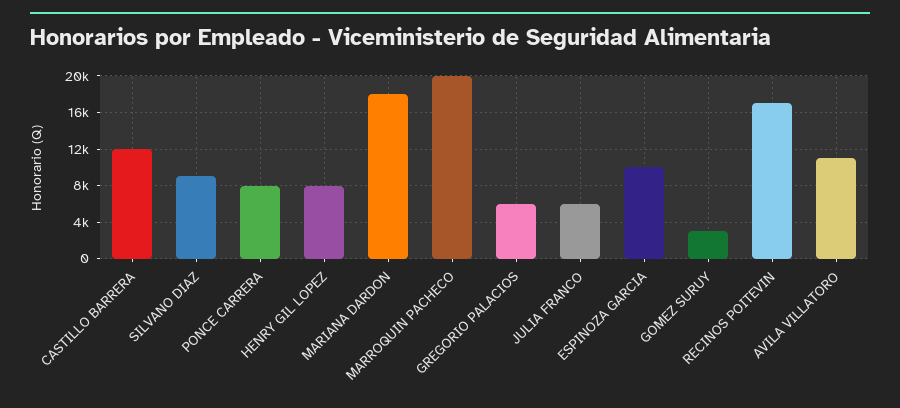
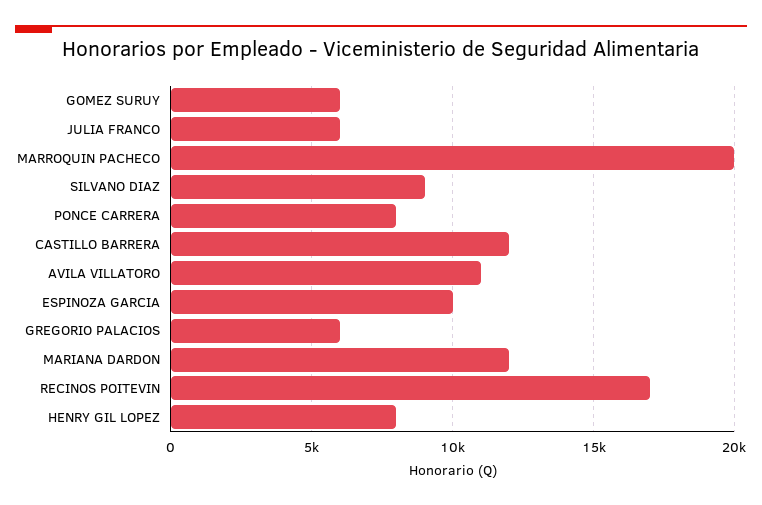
  {
    "CASTILLO BARRERA": 12000,
    "SILVANO DIAZ": 9000,
    "PONCE CARRERA": 8000,
    "HENRY GIL LOPEZ": 8000,
-   "MARIANA DARDON": 18000,
+   "MARIANA DARDON": 12000,
    "MARROQUIN PACHECO": 20000,
    "GREGORIO PALACIOS": 6000,
    "JULIA FRANCO": 6000,
    "ESPINOZA GARCIA": 10000,
-   "GOMEZ SURUY": 3000,
+   "GOMEZ SURUY": 6000,
    "RECINOS POITEVIN": 17000,
    "AVILA VILLATORO": 11000
  }

